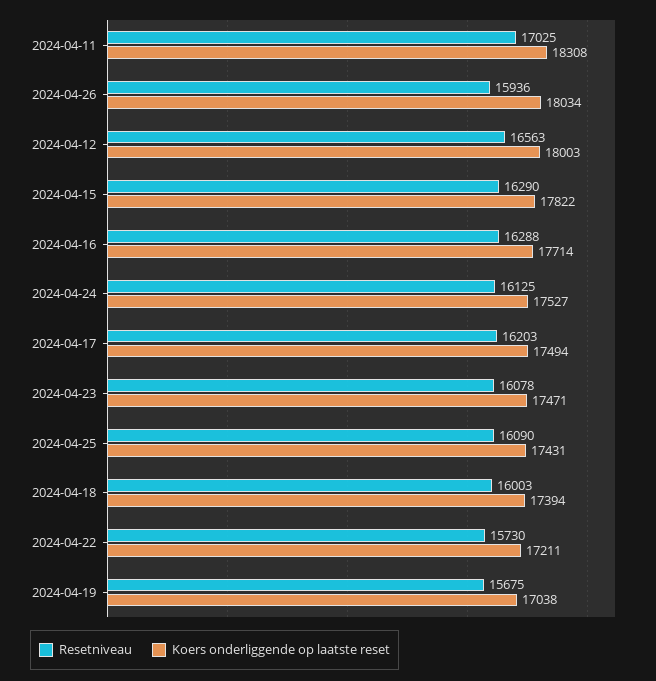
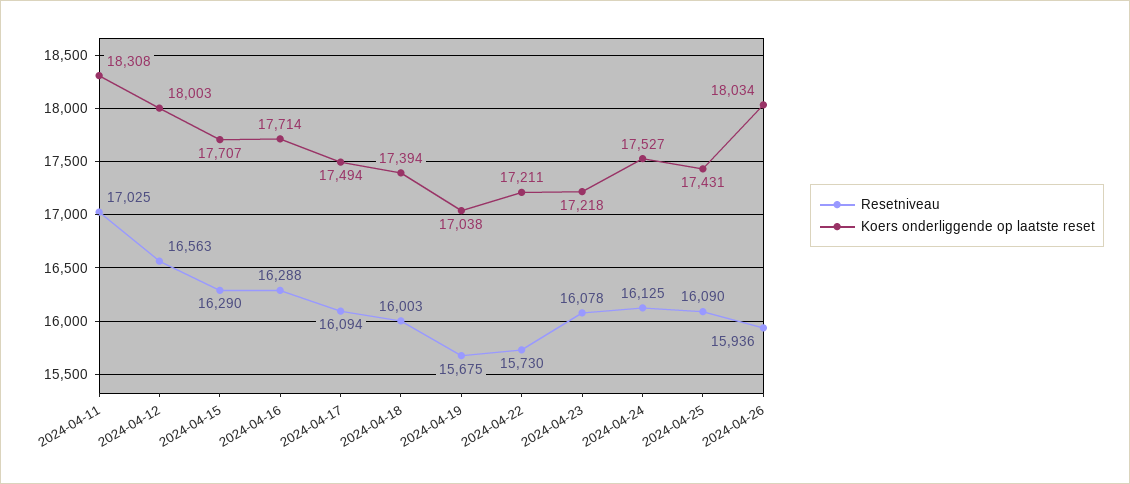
  {
    "Resetniveau": {
      "2024-04-11": 17025,
      "2024-04-26": 15936,
      "2024-04-12": 16563,
      "2024-04-15": 16290,
      "2024-04-16": 16288,
      "2024-04-24": 16125,
-     "2024-04-17": 16203,
+     "2024-04-17": 16094,
      "2024-04-23": 16078,
      "2024-04-25": 16090,
      "2024-04-18": 16003,
      "2024-04-22": 15730,
      "2024-04-19": 15675
    },
    "Koers onderliggende op laatste reset": {
      "2024-04-11": 18308,
      "2024-04-26": 18034,
      "2024-04-12": 18003,
-     "2024-04-15": 17822,
+     "2024-04-15": 17707,
      "2024-04-16": 17714,
      "2024-04-24": 17527,
      "2024-04-17": 17494,
-     "2024-04-23": 17471,
+     "2024-04-23": 17218,
      "2024-04-25": 17431,
      "2024-04-18": 17394,
      "2024-04-22": 17211,
      "2024-04-19": 17038
    }
  }

